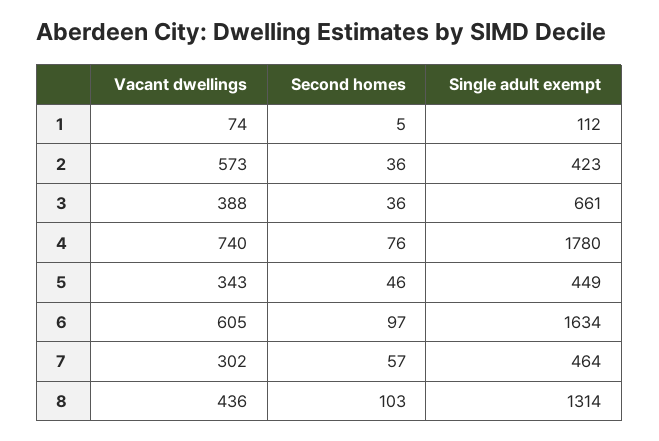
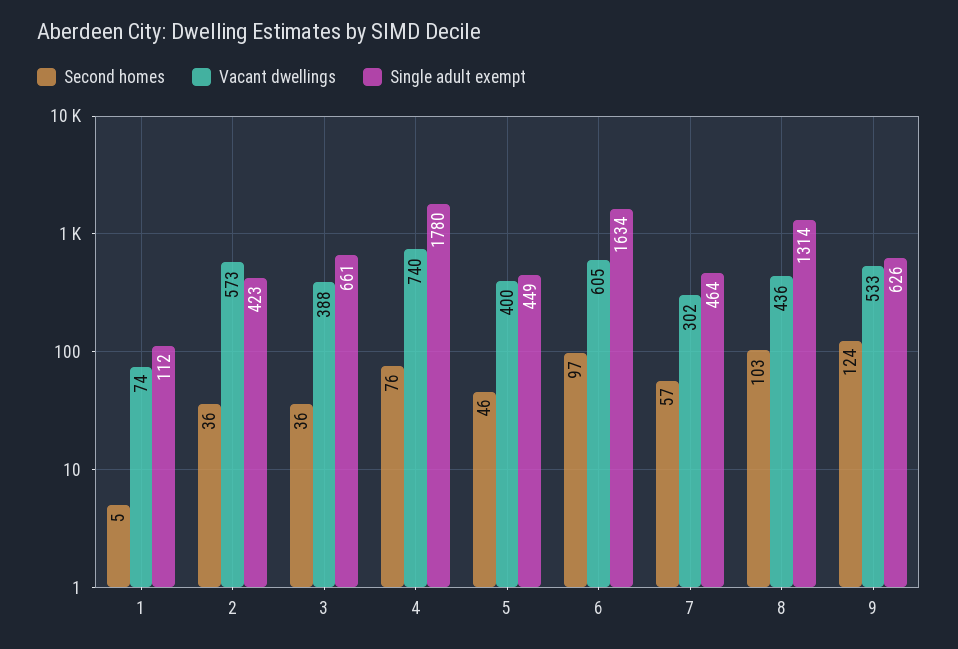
  {
    "Vacant dwellings": {
      "1": 74,
      "2": 573,
      "3": 388,
      "4": 740,
-     "5": 343,
+     "5": 400,
      "6": 605,
      "7": 302,
-     "8": 436
+     "8": 436,
+     "9": 533
    },
    "Second homes": {
      "1": 5,
      "2": 36,
      "3": 36,
      "4": 76,
      "5": 46,
      "6": 97,
      "7": 57,
-     "8": 103
+     "8": 103,
+     "9": 124
    },
    "Single adult exempt": {
      "1": 112,
      "2": 423,
      "3": 661,
      "4": 1780,
      "5": 449,
      "6": 1634,
      "7": 464,
-     "8": 1314
+     "8": 1314,
+     "9": 626
    }
  }

